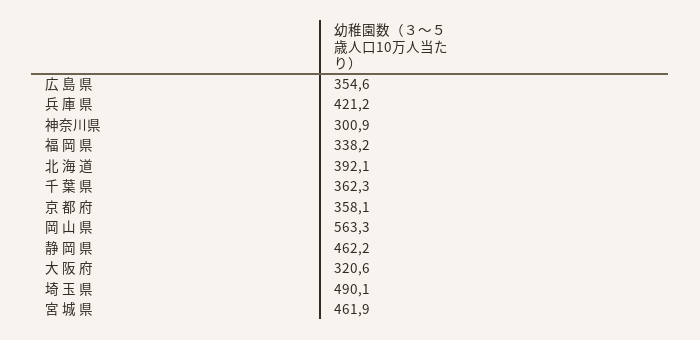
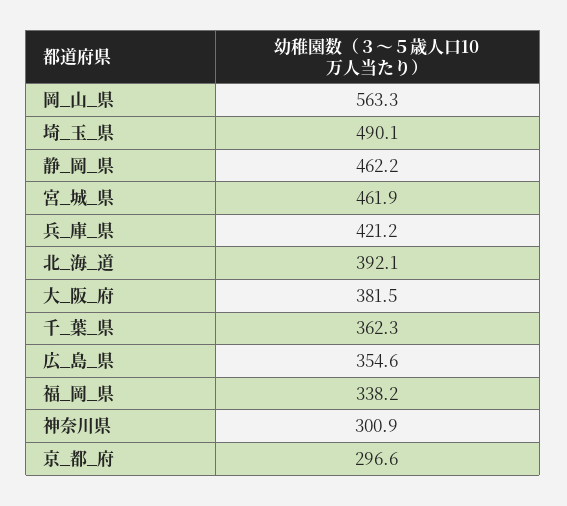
  {
    "広 島 県": 354.6,
    "兵 庫 県": 421.2,
    "神奈川県": 300.9,
    "福 岡 県": 338.2,
    "北 海 道": 392.1,
    "千 葉 県": 362.3,
-   "京 都 府": 358.1,
+   "京 都 府": 296.6,
    "岡 山 県": 563.3,
    "静 岡 県": 462.2,
-   "大 阪 府": 320.6,
+   "大 阪 府": 381.5,
    "埼 玉 県": 490.1,
    "宮 城 県": 461.9
  }

